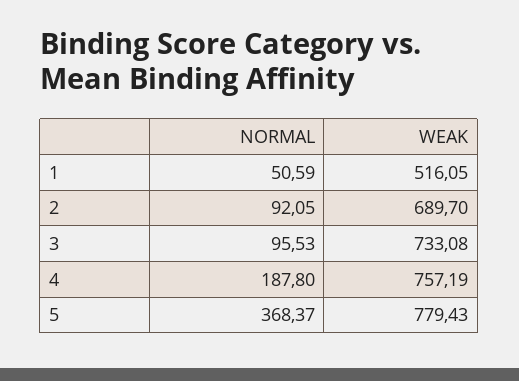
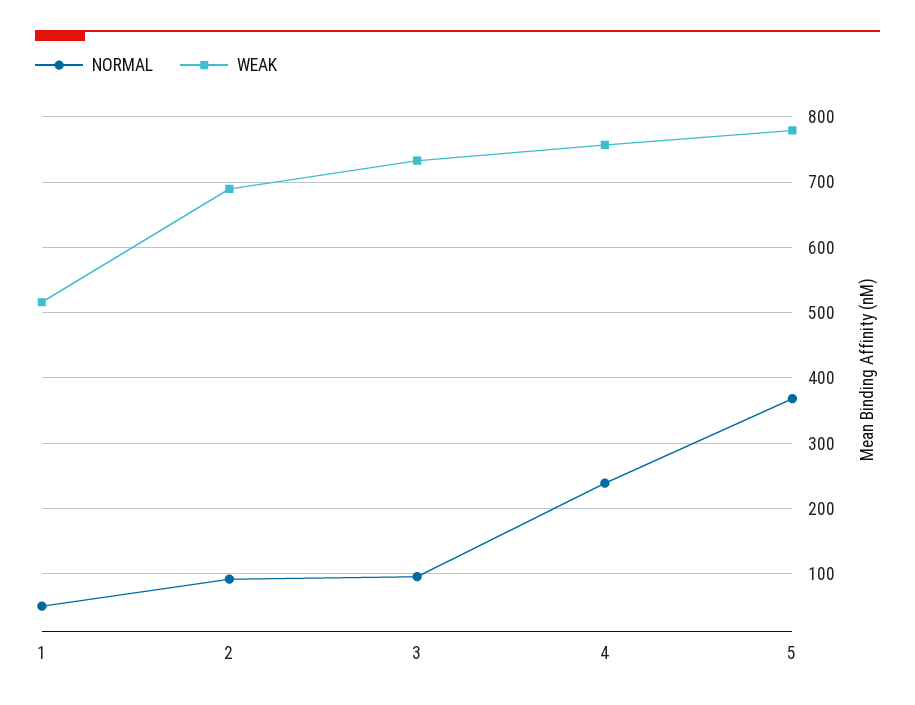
  {
    "NORMAL": {
      "1": 50.59,
      "2": 92.05,
      "3": 95.53,
-     "4": 187.8,
+     "4": 240,
      "5": 368.37
    },
    "WEAK": {
      "1": 516.05,
      "2": 689.7,
      "3": 733.08,
      "4": 757.19,
      "5": 779.43
    }
  }

